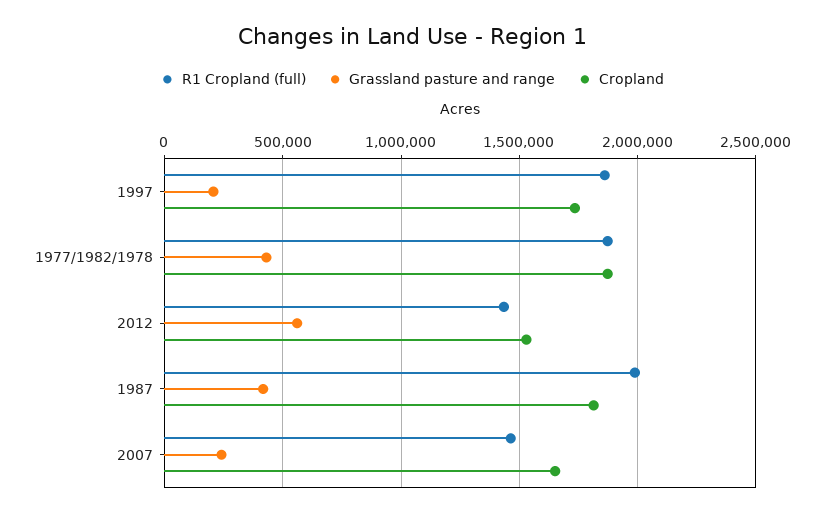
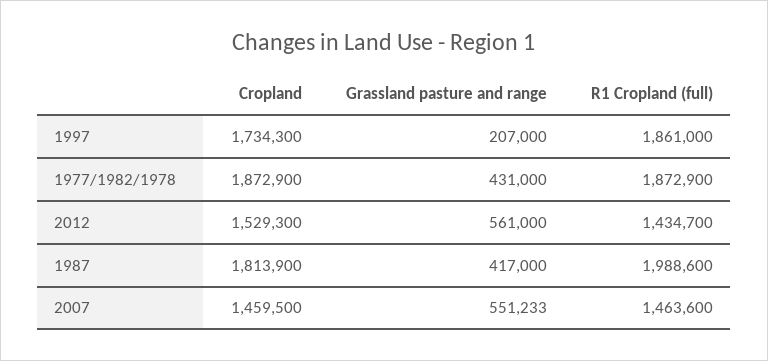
  {
    "R1 Cropland (full)": {
      "1997": 1861000,
      "1977/1982/1978": 1872900,
      "2012": 1434700,
      "1987": 1988600,
      "2007": 1463600
    },
    "Grassland pasture and range": {
      "1997": 207000,
      "1977/1982/1978": 431000,
      "2012": 561000,
      "1987": 417000,
-     "2007": 250000
+     "2007": 551233
    },
    "Cropland": {
      "1997": 1734300,
      "1977/1982/1978": 1872900,
      "2012": 1529300,
      "1987": 1813900,
-     "2007": 1650000
+     "2007": 1459500
    }
  }

